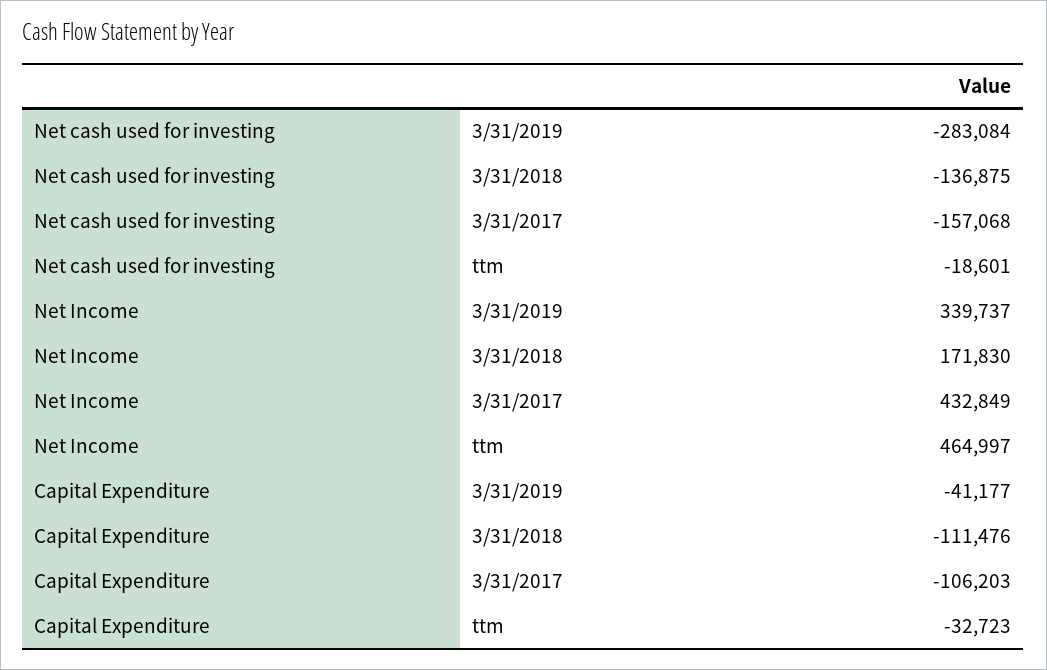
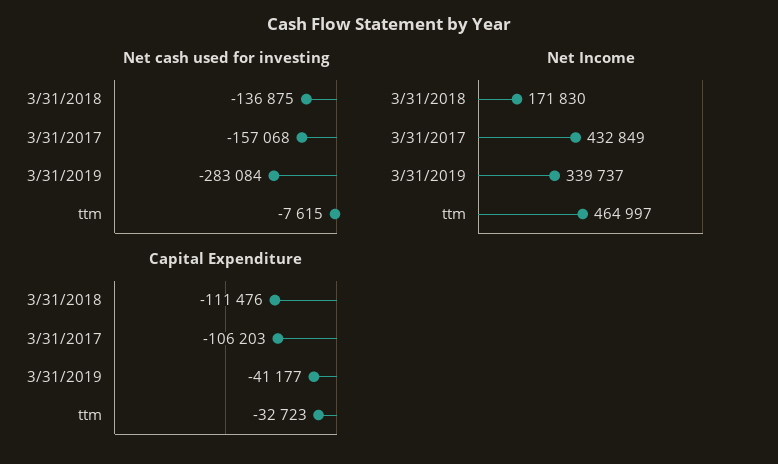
  {
    "Net cash used for investing": {
      "3/31/2019": -283084,
      "3/31/2018": -136875,
      "3/31/2017": -157068,
-     "ttm": -18601
+     "ttm": -7615
    },
    "Net Income": {
      "3/31/2019": 339737,
      "3/31/2018": 171830,
      "3/31/2017": 432849,
      "ttm": 464997
    },
    "Capital Expenditure": {
      "3/31/2019": -41177,
      "3/31/2018": -111476,
      "3/31/2017": -106203,
      "ttm": -32723
    }
  }

